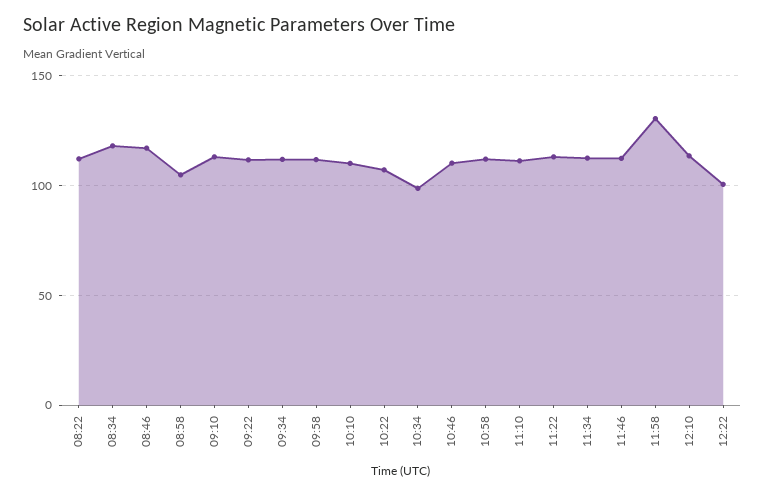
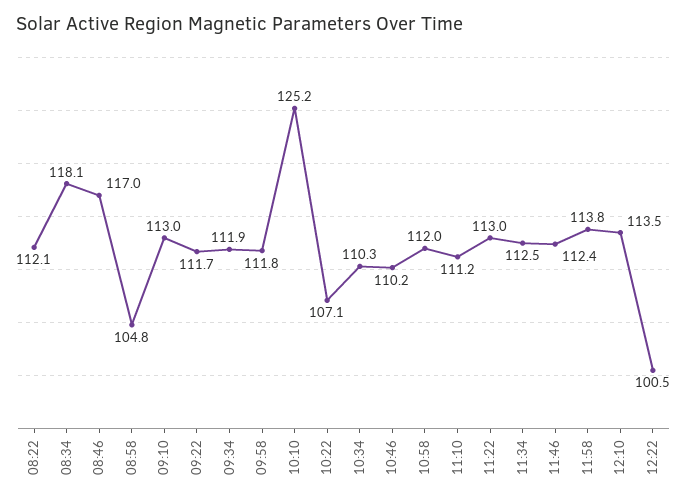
  {
    "08:22": 112.1,
    "08:34": 118.1,
    "08:46": 117,
    "08:58": 104.8,
    "09:10": 113,
    "09:22": 111.7,
    "09:34": 111.9,
    "09:58": 111.8,
-   "10:10": 110,
+   "10:10": 125.2,
    "10:22": 107.1,
-   "10:34": 100,
+   "10:34": 110.3,
    "10:46": 110.2,
    "10:58": 112,
    "11:10": 111.2,
    "11:22": 113,
    "11:34": 112.5,
    "11:46": 112.4,
-   "11:58": 130,
+   "11:58": 113.8,
    "12:10": 113.5,
    "12:22": 100.5
  }

